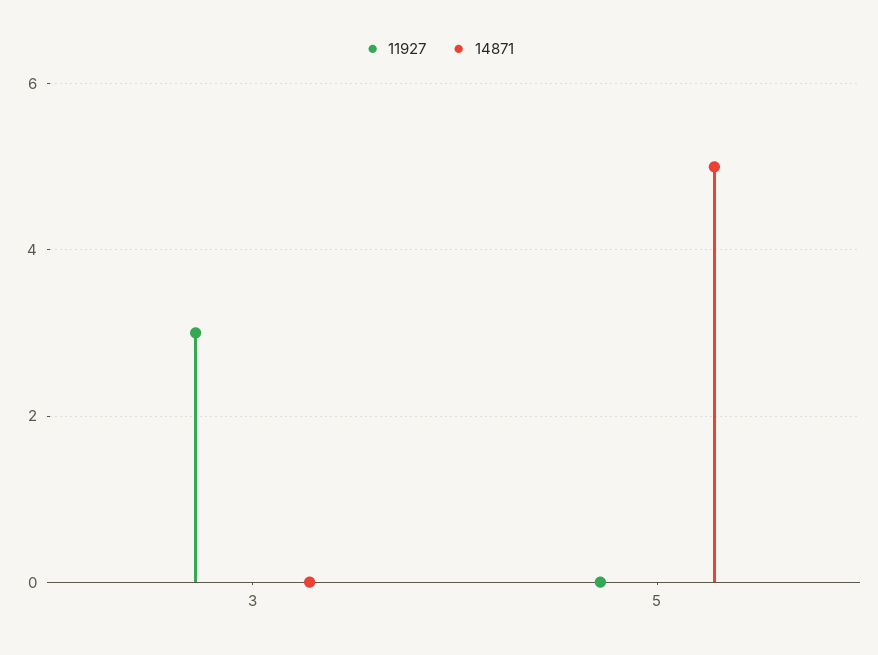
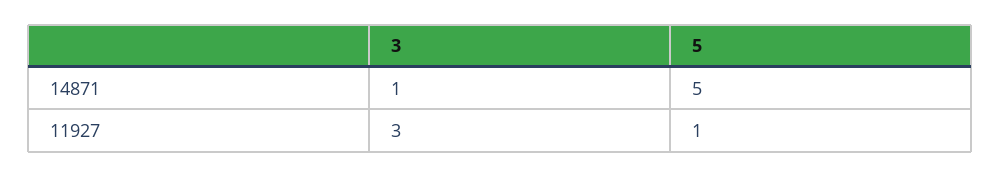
  {
    "11927": {
      "3": 3,
-     "5": 0
+     "5": 1
    },
    "14871": {
-     "3": 0,
+     "3": 1,
      "5": 5
    }
  }

